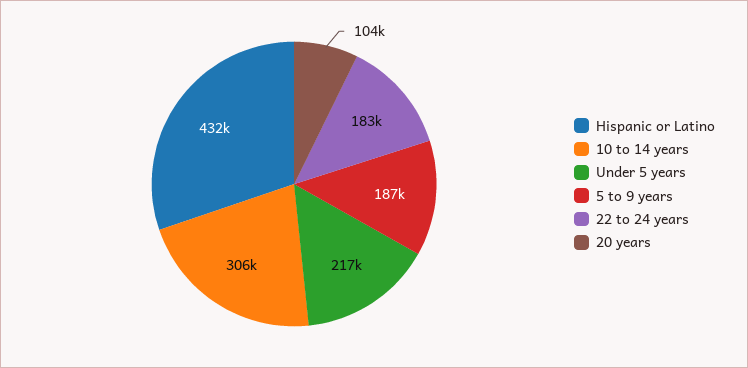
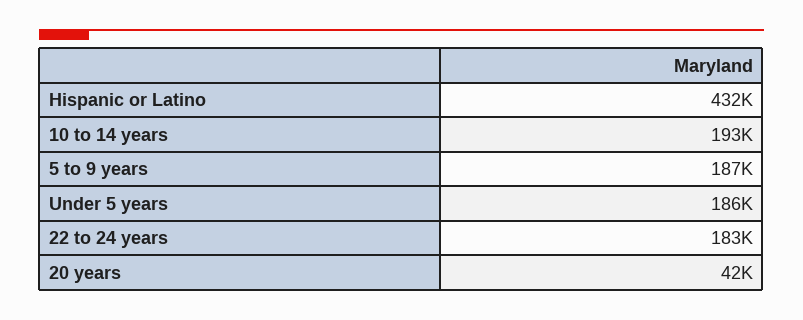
  {
    "Hispanic or Latino": 432000,
-   "10 to 14 years": 306000,
+   "10 to 14 years": 193000,
-   "Under 5 years": 217000,
+   "Under 5 years": 186000,
    "5 to 9 years": 187000,
    "22 to 24 years": 183000,
-   "20 years": 104000
+   "20 years": 42000
  }

